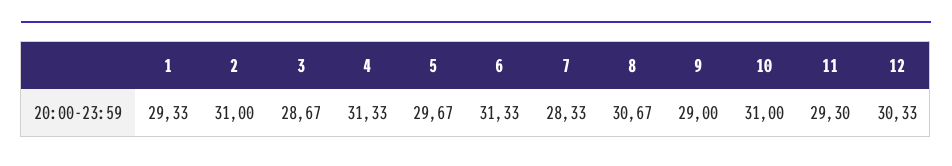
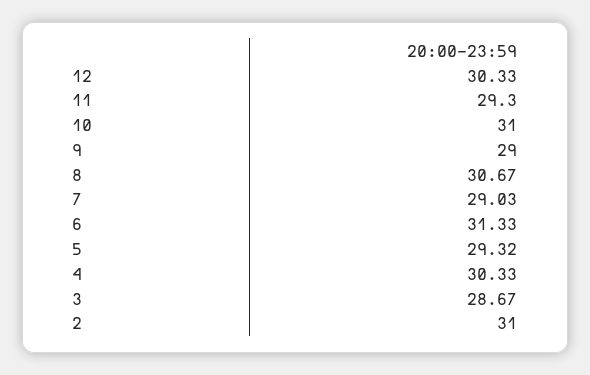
  {
-   "1": 29.33,
    "2": 31,
    "3": 28.67,
-   "4": 31.33,
+   "4": 30.33,
-   "5": 29.67,
+   "5": 29.32,
    "6": 31.33,
-   "7": 28.33,
+   "7": 29.03,
    "8": 30.67,
    "9": 29,
    "10": 31,
    "11": 29.3,
    "12": 30.33
  }

